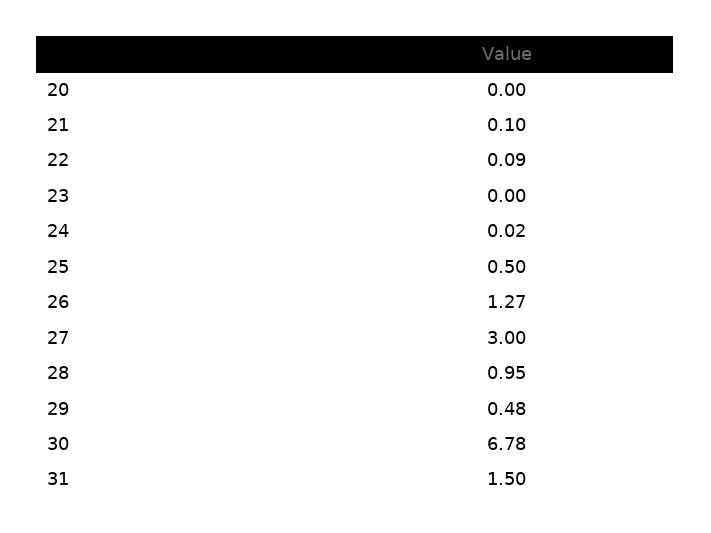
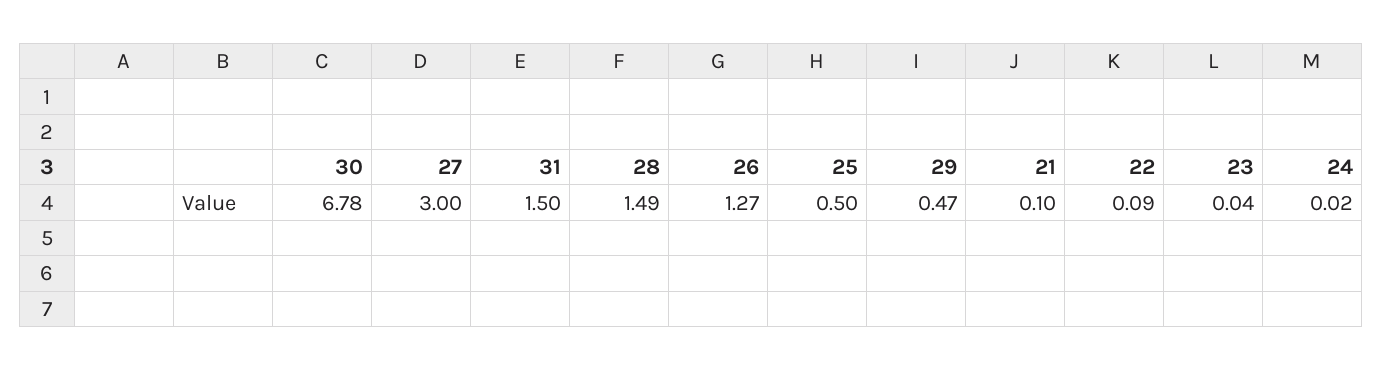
  {
-   "20": 0,
    "21": 0.1,
    "22": 0.09,
-   "23": 0,
+   "23": 0.04,
    "24": 0.02,
    "25": 0.5,
    "26": 1.27,
    "27": 3,
-   "28": 0.95,
+   "28": 1.49,
-   "29": 0.48,
+   "29": 0.47,
    "30": 6.78,
    "31": 1.5
  }

